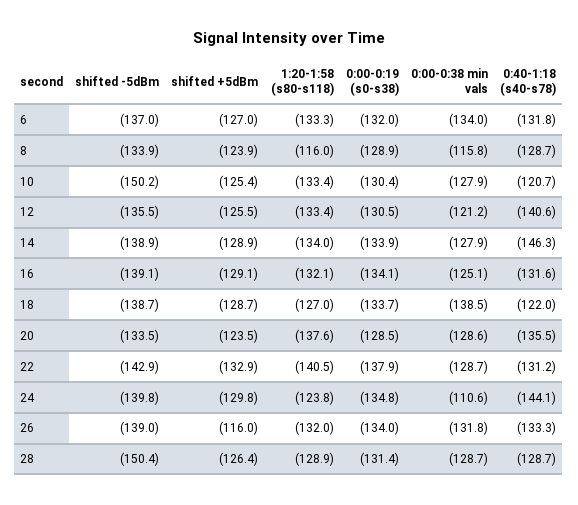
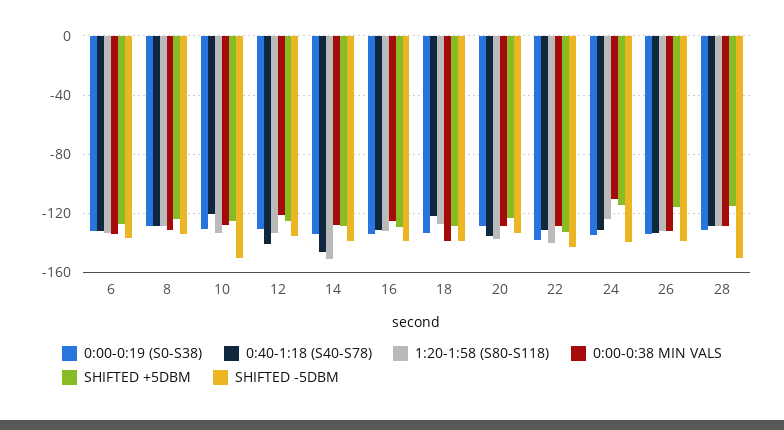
  {
    "shifted -5dBm": {
      "6": -137,
      "8": -133.9,
      "10": -150.2,
      "12": -135.5,
      "14": -138.9,
      "16": -139.1,
      "18": -138.7,
      "20": -133.5,
      "22": -142.9,
      "24": -139.8,
      "26": -139,
      "28": -150.4
    },
    "shifted +5dBm": {
      "6": -127,
      "8": -123.9,
      "10": -125.4,
      "12": -125.5,
      "14": -128.9,
      "16": -129.1,
      "18": -128.7,
      "20": -123.5,
      "22": -132.9,
-     "24": -129.8,
+     "24": -115,
      "26": -116,
-     "28": -126.4
+     "28": -115
    },
    "1:20-1:58 (s80-s118)": {
      "6": -133.3,
-     "8": -116,
+     "8": -130,
      "10": -133.4,
      "12": -133.4,
-     "14": -134,
+     "14": -150,
      "16": -132.1,
      "18": -127,
      "20": -137.6,
      "22": -140.5,
      "24": -123.8,
      "26": -132,
      "28": -128.9
    },
    "0:00-0:19 (s0-s38)": {
      "6": -132,
      "8": -128.9,
      "10": -130.4,
      "12": -130.5,
      "14": -133.9,
      "16": -134.1,
      "18": -133.7,
      "20": -128.5,
      "22": -137.9,
      "24": -134.8,
      "26": -134,
      "28": -131.4
    },
    "0:00-0:38 min vals": {
      "6": -134,
-     "8": -115.8,
+     "8": -130,
      "10": -127.9,
      "12": -121.2,
      "14": -127.9,
      "16": -125.1,
      "18": -138.5,
      "20": -128.6,
      "22": -128.7,
      "24": -110.6,
      "26": -131.8,
      "28": -128.7
    },
    "0:40-1:18 (s40-s78)": {
      "6": -131.8,
      "8": -128.7,
      "10": -120.7,
      "12": -140.6,
      "14": -146.3,
      "16": -131.6,
      "18": -122,
      "20": -135.5,
      "22": -131.2,
-     "24": -144.1,
+     "24": -130,
      "26": -133.3,
      "28": -128.7
    }
  }

